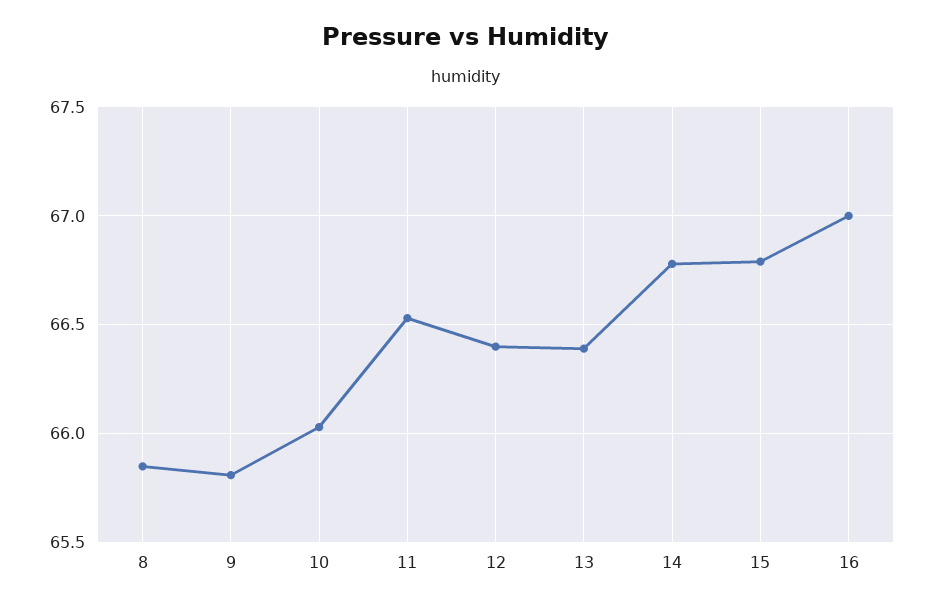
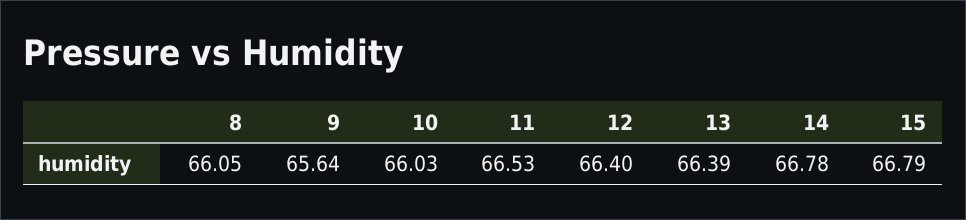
  {
-   "8": 65.85,
+   "8": 66.05,
-   "9": 65.8,
+   "9": 65.64,
    "10": 66.03,
    "11": 66.53,
    "12": 66.4,
    "13": 66.39,
    "14": 66.78,
-   "15": 66.79,
+   "15": 66.79
-   "16": 67
  }

